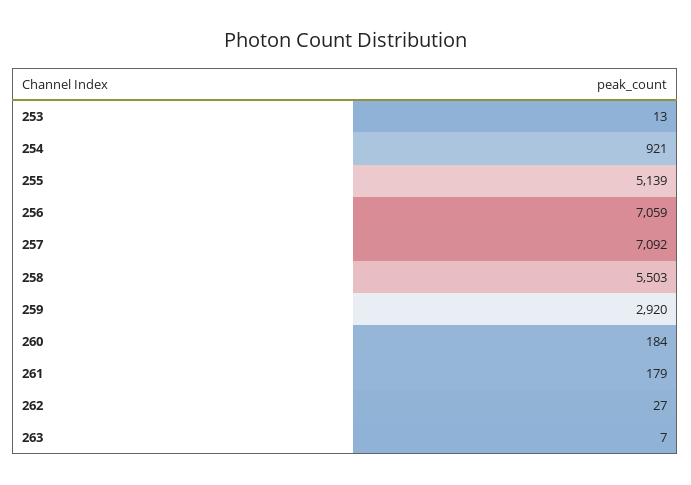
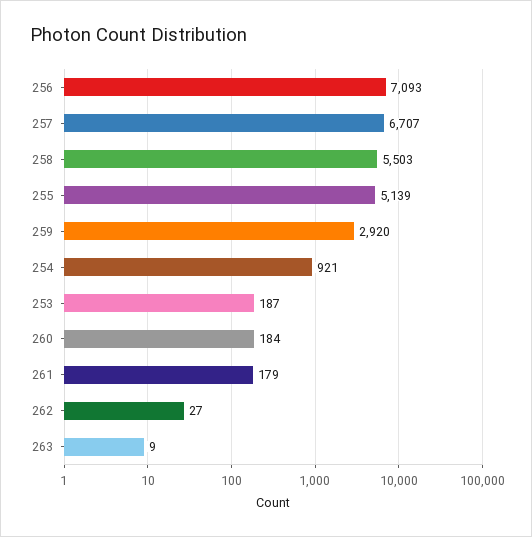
  {
-   "253": 13,
+   "253": 187,
    "254": 921,
    "255": 5139,
-   "256": 7059,
+   "256": 7093,
-   "257": 7092,
+   "257": 6707,
    "258": 5503,
    "259": 2920,
    "260": 184,
    "261": 179,
    "262": 27,
-   "263": 7
+   "263": 9
  }

